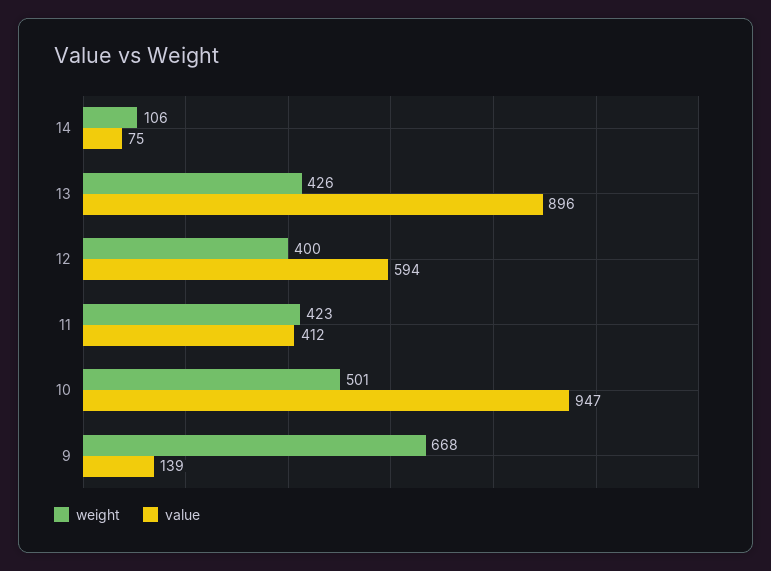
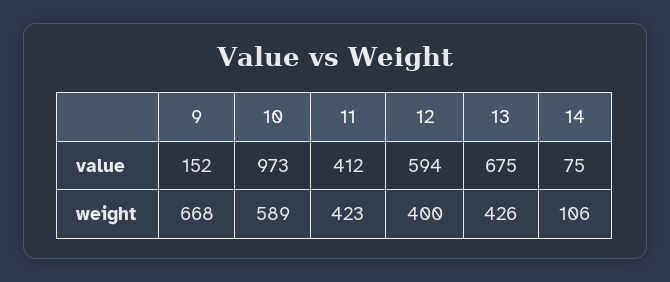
  {
    "weight": {
      "14": 106,
      "13": 426,
      "12": 400,
      "11": 423,
-     "10": 501,
+     "10": 589,
      "9": 668
    },
    "value": {
      "14": 75,
-     "13": 896,
+     "13": 675,
      "12": 594,
      "11": 412,
-     "10": 947,
+     "10": 973,
-     "9": 139
+     "9": 152
    }
  }

